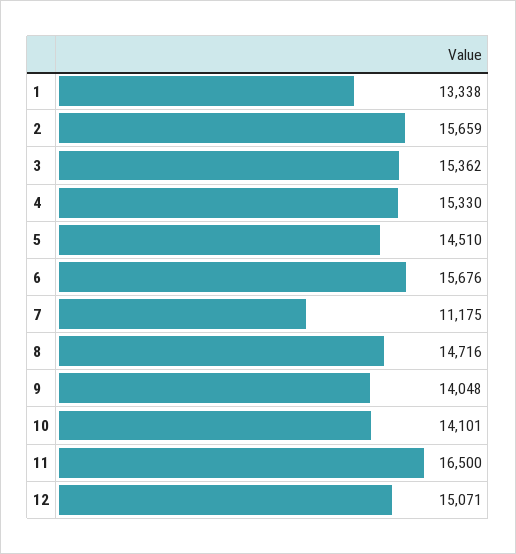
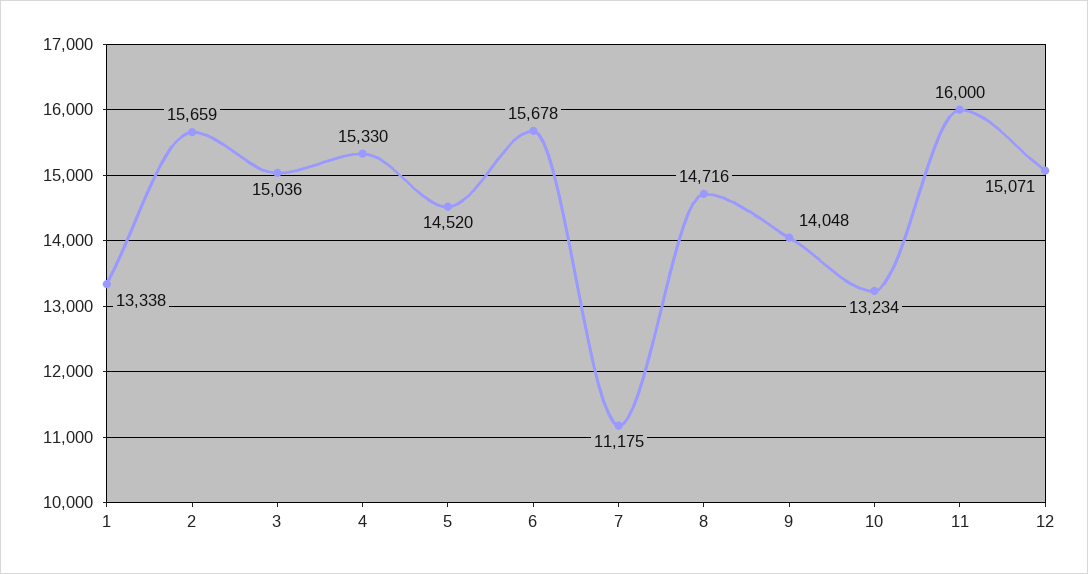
  {
    "1": 13338,
    "2": 15659,
-   "3": 15362,
+   "3": 15036,
    "4": 15330,
-   "5": 14510,
+   "5": 14520,
-   "6": 15676,
+   "6": 15678,
    "7": 11175,
    "8": 14716,
    "9": 14048,
-   "10": 14101,
+   "10": 13234,
-   "11": 16500,
+   "11": 16000,
    "12": 15071
  }

